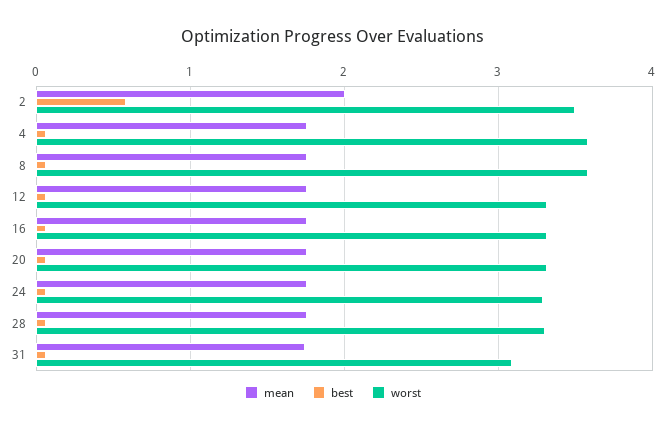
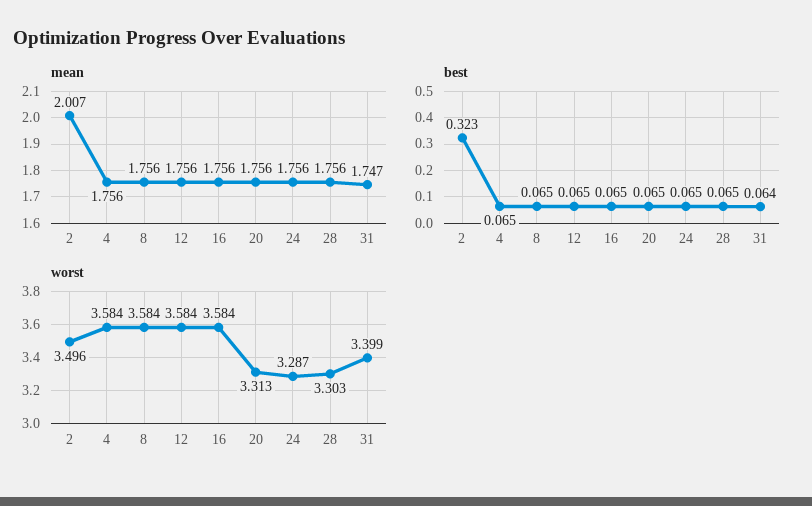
  {
    "mean": {
      "2": 2.007,
      "4": 1.756,
      "8": 1.756,
      "12": 1.756,
      "16": 1.756,
      "20": 1.756,
      "24": 1.756,
      "28": 1.756,
      "31": 1.747
    },
    "best": {
-     "2": 0.6,
+     "2": 0.323,
      "4": 0.065,
      "8": 0.065,
      "12": 0.065,
      "16": 0.065,
      "20": 0.065,
      "24": 0.065,
      "28": 0.065,
      "31": 0.064
    },
    "worst": {
      "2": 3.496,
      "4": 3.584,
      "8": 3.584,
-     "12": 3.3,
+     "12": 3.584,
-     "16": 3.3,
+     "16": 3.584,
      "20": 3.313,
      "24": 3.287,
      "28": 3.303,
-     "31": 3.1
+     "31": 3.399
    }
  }

